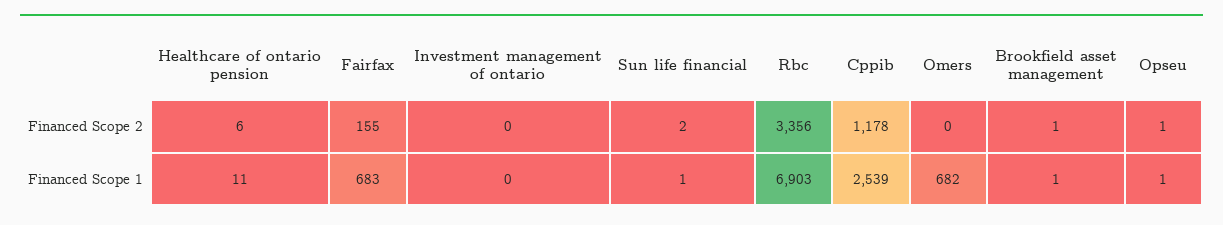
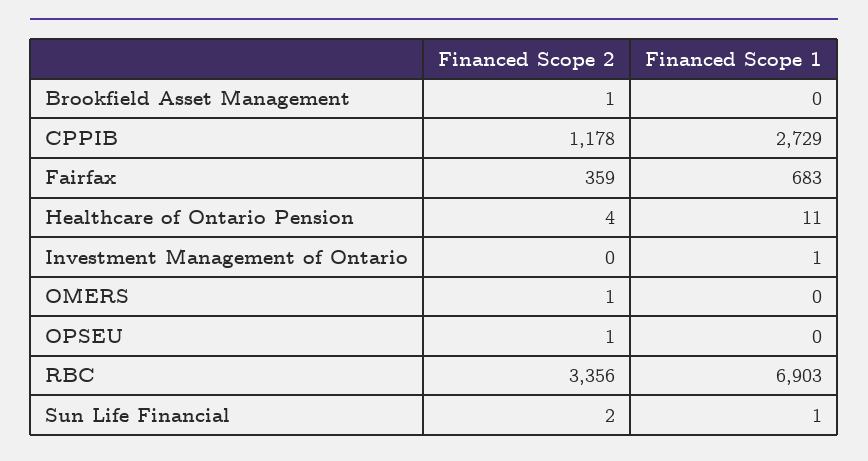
  {
    "Healthcare of ontario pension": {
-     "Financed Scope 2": 6,
+     "Financed Scope 2": 4,
      "Financed Scope 1": 11
    },
    "Fairfax": {
-     "Financed Scope 2": 155,
+     "Financed Scope 2": 359,
      "Financed Scope 1": 683
    },
    "Investment management of ontario": {
      "Financed Scope 2": 0,
-     "Financed Scope 1": 0
+     "Financed Scope 1": 1
    },
    "Sun life financial": {
      "Financed Scope 2": 2,
      "Financed Scope 1": 1
    },
    "Rbc": {
      "Financed Scope 2": 3356,
      "Financed Scope 1": 6903
    },
    "Cppib": {
      "Financed Scope 2": 1178,
-     "Financed Scope 1": 2539
+     "Financed Scope 1": 2729
    },
    "Omers": {
-     "Financed Scope 2": 0,
+     "Financed Scope 2": 1,
-     "Financed Scope 1": 682
+     "Financed Scope 1": 0
    },
    "Brookfield asset management": {
      "Financed Scope 2": 1,
-     "Financed Scope 1": 1
+     "Financed Scope 1": 0
    },
    "Opseu": {
      "Financed Scope 2": 1,
-     "Financed Scope 1": 1
+     "Financed Scope 1": 0
    }
  }

